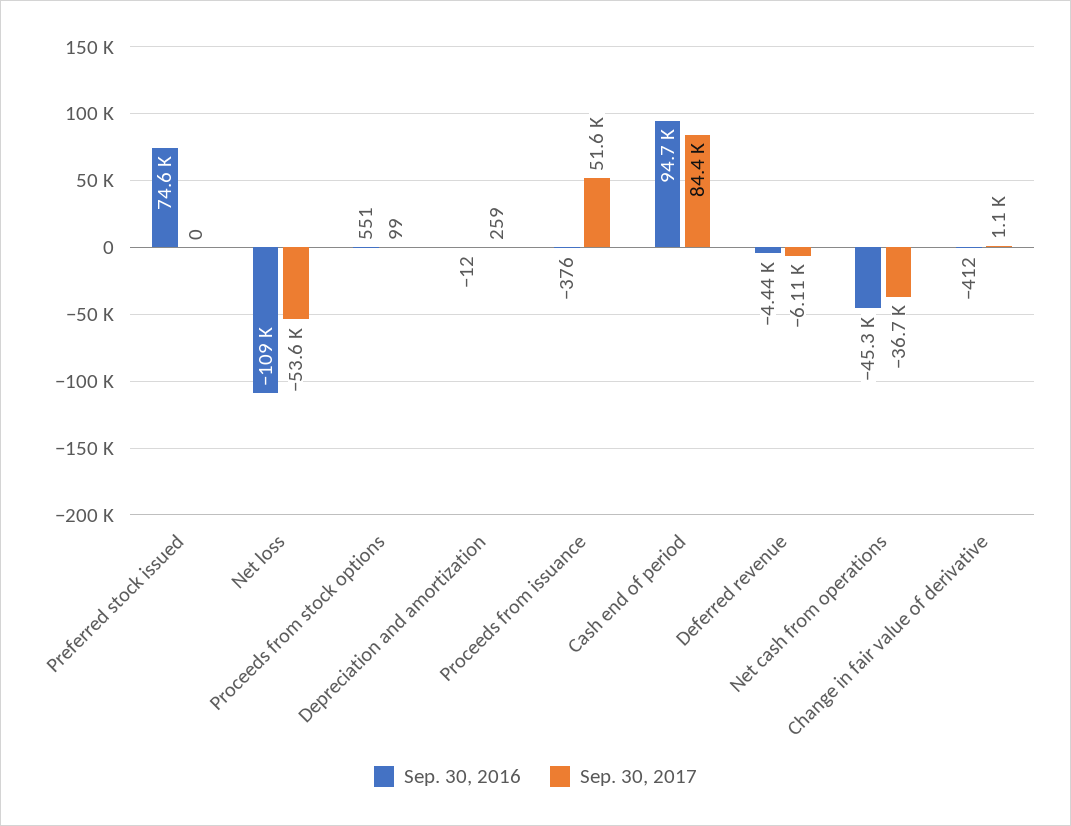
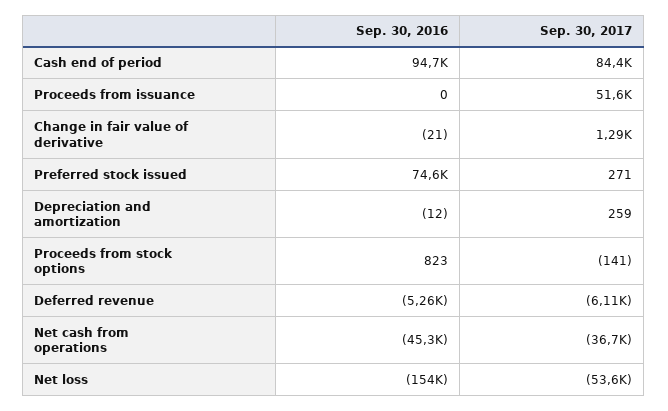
  {
    "Sep. 30, 2016": {
      "Preferred stock issued": 74600,
-     "Net loss": -109000,
+     "Net loss": -154000,
-     "Proceeds from stock options": 551,
+     "Proceeds from stock options": 823,
      "Depreciation and amortization": -12,
-     "Proceeds from issuance": -376,
+     "Proceeds from issuance": 0,
      "Cash end of period": 94700,
-     "Deferred revenue": -4440,
+     "Deferred revenue": -5260,
      "Net cash from operations": -45300,
-     "Change in fair value of derivative": -412
+     "Change in fair value of derivative": -21
    },
    "Sep. 30, 2017": {
-     "Preferred stock issued": 0,
+     "Preferred stock issued": 271,
      "Net loss": -53600,
-     "Proceeds from stock options": 99,
+     "Proceeds from stock options": -141,
      "Depreciation and amortization": 259,
      "Proceeds from issuance": 51600,
      "Cash end of period": 84400,
      "Deferred revenue": -6110,
      "Net cash from operations": -36700,
-     "Change in fair value of derivative": 1100
+     "Change in fair value of derivative": 1290
    }
  }

